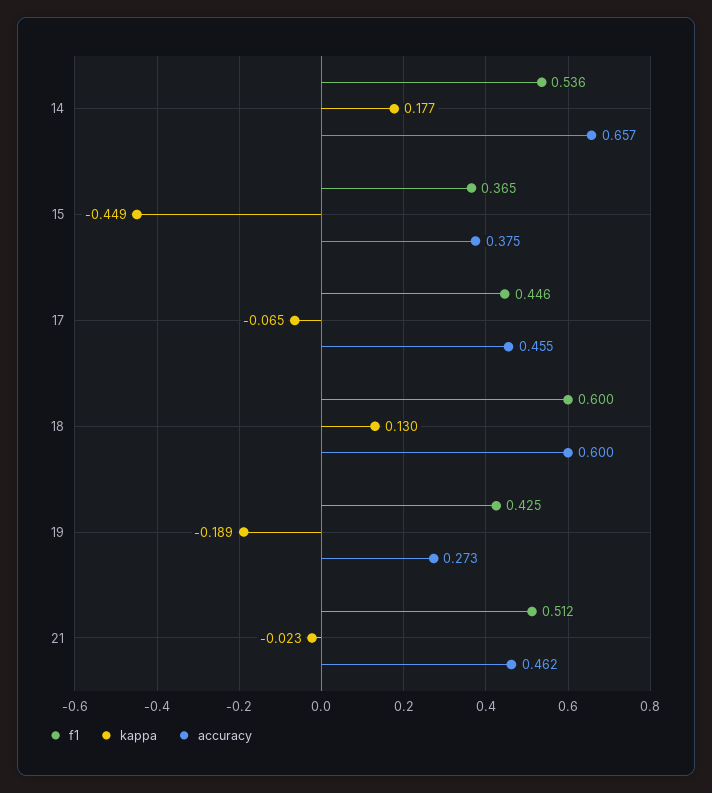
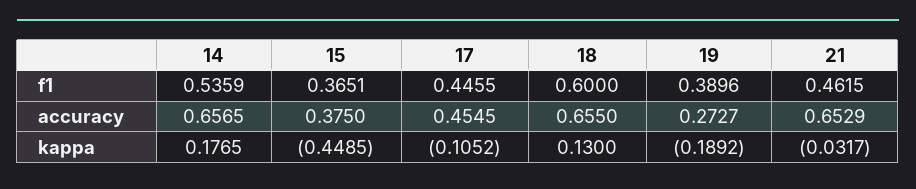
  {
    "f1": {
      "14": 0.5359,
      "15": 0.3651,
      "17": 0.4455,
      "18": 0.6,
-     "19": 0.425,
+     "19": 0.3896,
-     "21": 0.512
+     "21": 0.4615
    },
    "kappa": {
      "14": 0.1765,
      "15": -0.4485,
-     "17": -0.065,
+     "17": -0.1052,
      "18": 0.13,
      "19": -0.1892,
-     "21": -0.023
+     "21": -0.0317
    },
    "accuracy": {
      "14": 0.6565,
      "15": 0.375,
      "17": 0.4545,
-     "18": 0.6,
+     "18": 0.655,
      "19": 0.2727,
-     "21": 0.462
+     "21": 0.6529
    }
  }

